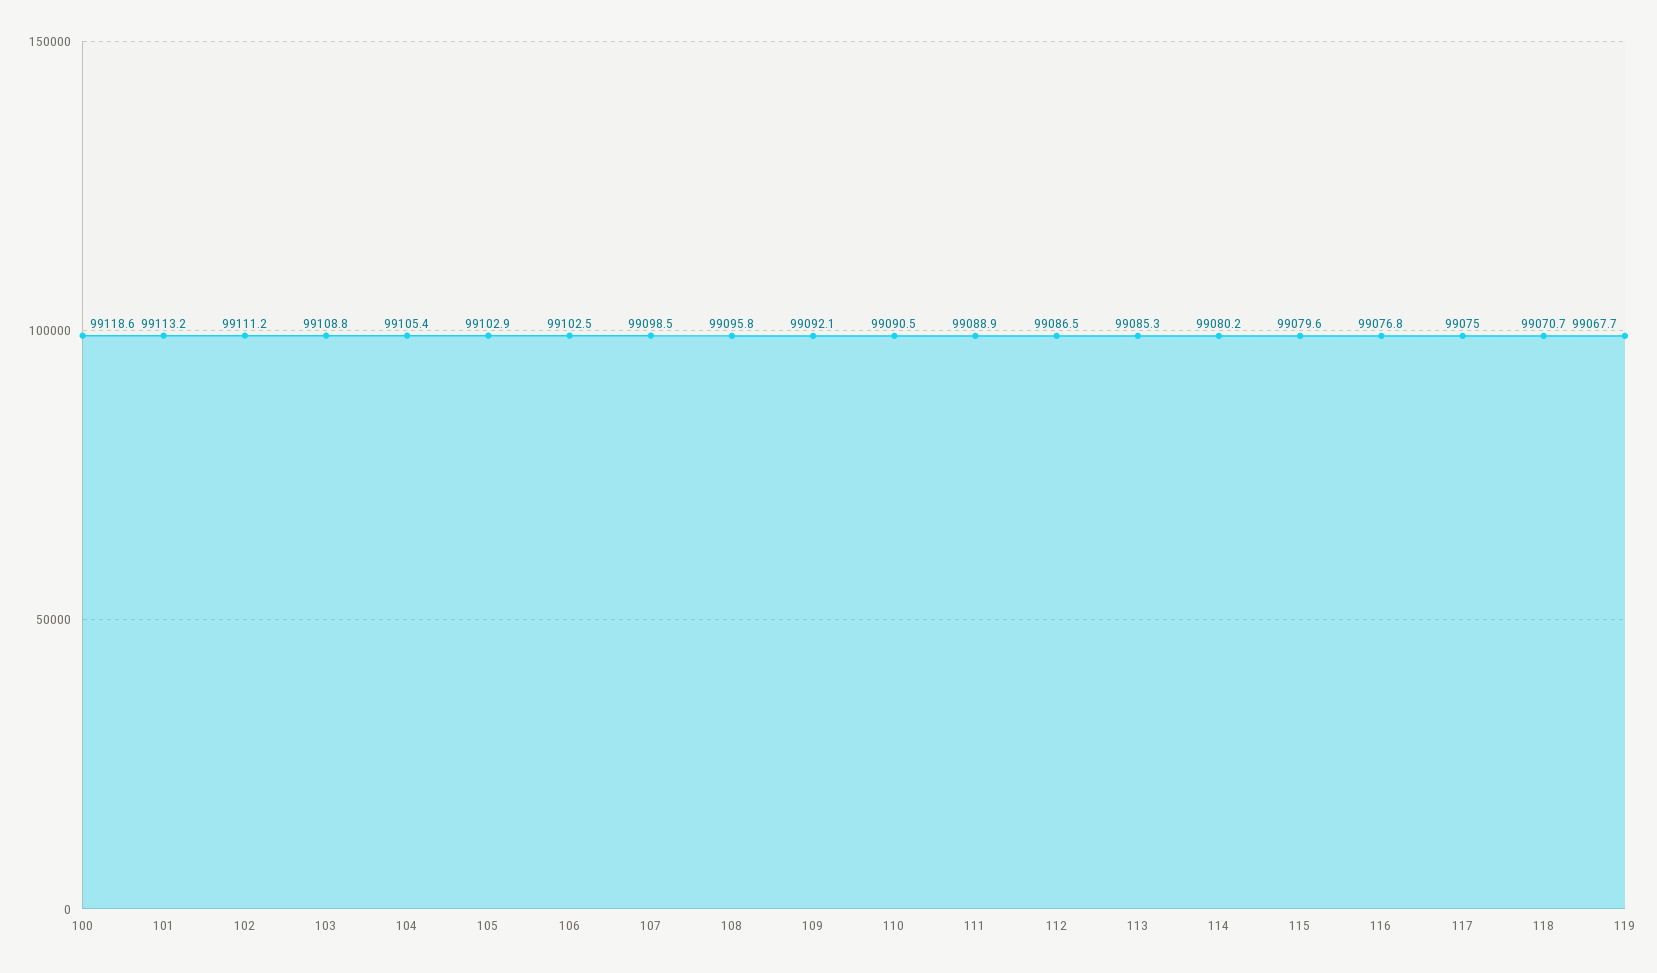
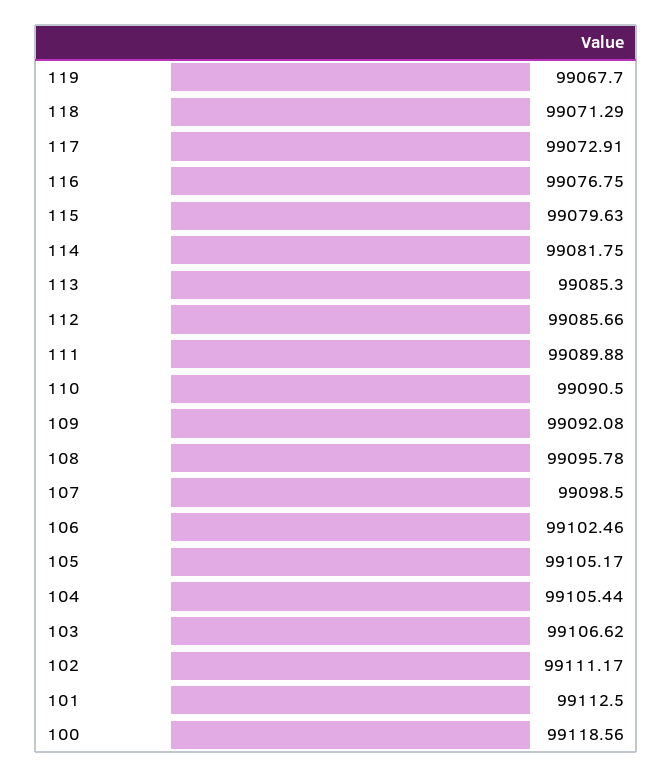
  {
    "100": 99118.56,
-   "101": 99113.2,
+   "101": 99112.5,
    "102": 99111.17,
-   "103": 99108.8,
+   "103": 99106.62,
    "104": 99105.44,
-   "105": 99102.9,
+   "105": 99105.17,
    "106": 99102.46,
    "107": 99098.5,
    "108": 99095.78,
    "109": 99092.08,
    "110": 99090.5,
-   "111": 99088.9,
+   "111": 99089.88,
-   "112": 99086.5,
+   "112": 99085.66,
    "113": 99085.3,
-   "114": 99080.2,
+   "114": 99081.75,
    "115": 99079.63,
    "116": 99076.75,
-   "117": 99075,
+   "117": 99072.91,
-   "118": 99070.7,
+   "118": 99071.29,
    "119": 99067.7
  }

